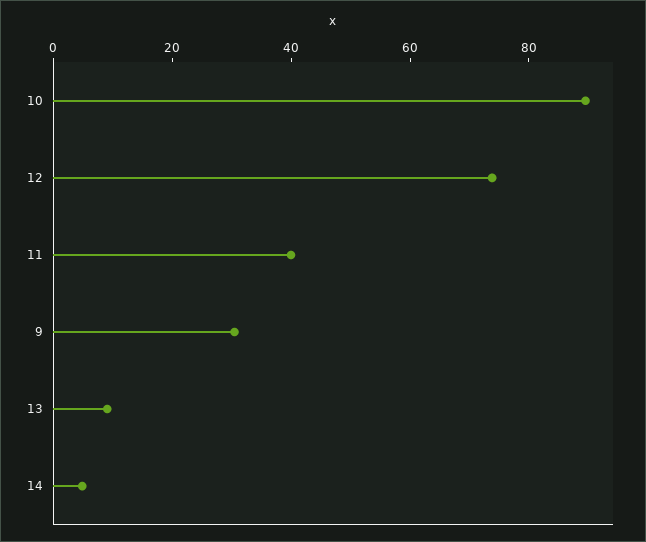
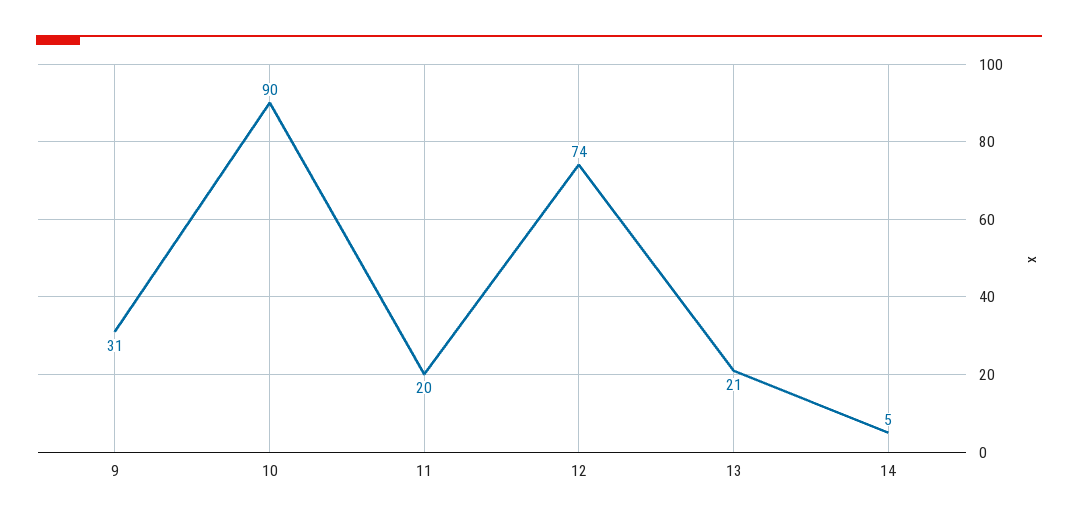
  {
    "10": 90,
    "12": 74,
-   "11": 40,
+   "11": 20,
    "9": 31,
-   "13": 10,
+   "13": 21,
    "14": 5
  }

